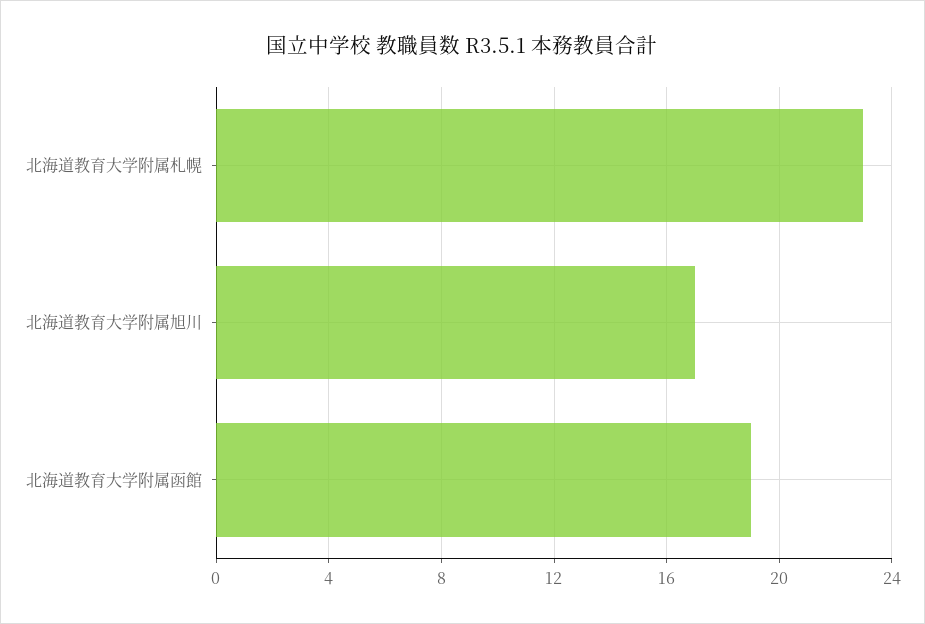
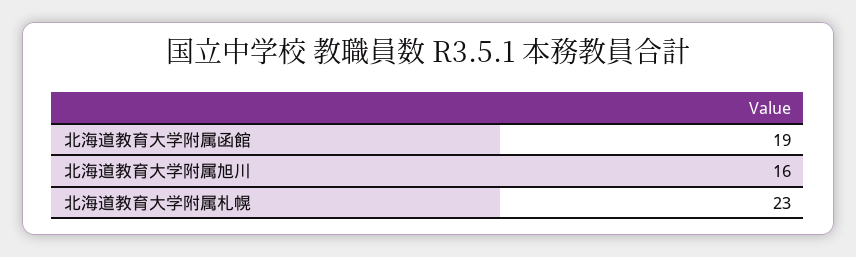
  {
    "北海道教育大学附属札幌": 23,
-   "北海道教育大学附属旭川": 17,
+   "北海道教育大学附属旭川": 16,
    "北海道教育大学附属函館": 19
  }

